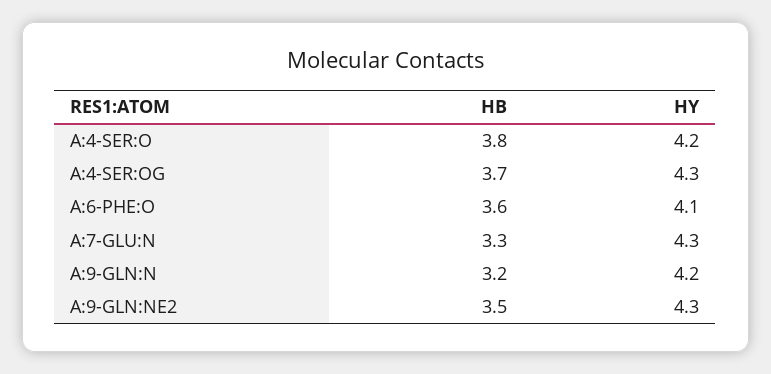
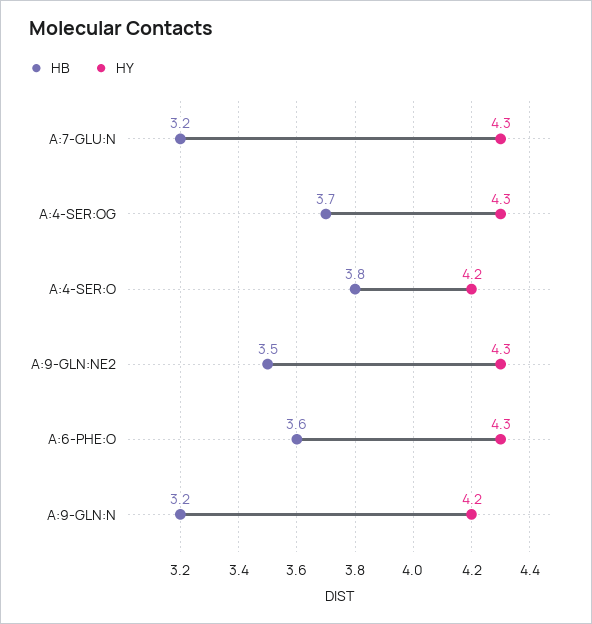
  {
    "HB": {
      "A:4-SER:O": 3.8,
      "A:4-SER:OG": 3.7,
      "A:6-PHE:O": 3.6,
-     "A:7-GLU:N": 3.3,
+     "A:7-GLU:N": 3.2,
      "A:9-GLN:N": 3.2,
      "A:9-GLN:NE2": 3.5
    },
    "HY": {
      "A:4-SER:O": 4.2,
      "A:4-SER:OG": 4.3,
-     "A:6-PHE:O": 4.1,
+     "A:6-PHE:O": 4.3,
      "A:7-GLU:N": 4.3,
      "A:9-GLN:N": 4.2,
      "A:9-GLN:NE2": 4.3
    }
  }

